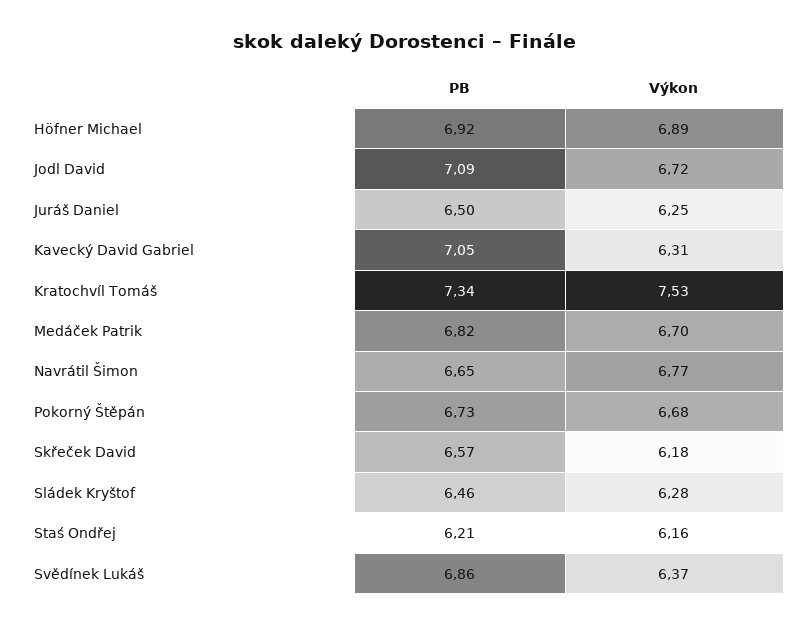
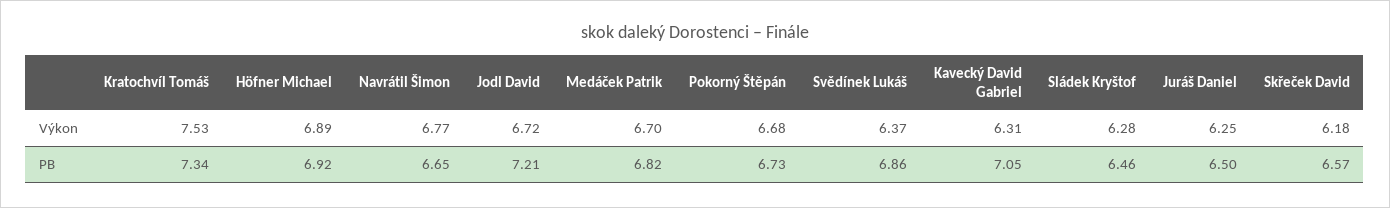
  {
    "PB": {
      "Höfner Michael": 6.92,
-     "Jodl David": 7.09,
+     "Jodl David": 7.21,
      "Juráš Daniel": 6.5,
      "Kavecký David Gabriel": 7.05,
      "Kratochvíl Tomáš": 7.34,
      "Medáček Patrik": 6.82,
      "Navrátil Šimon": 6.65,
      "Pokorný Štěpán": 6.73,
      "Skřeček David": 6.57,
      "Sládek Kryštof": 6.46,
-     "Staś Ondřej": 6.21,
      "Svědínek Lukáš": 6.86
    },
    "Výkon": {
      "Höfner Michael": 6.89,
      "Jodl David": 6.72,
      "Juráš Daniel": 6.25,
      "Kavecký David Gabriel": 6.31,
      "Kratochvíl Tomáš": 7.53,
      "Medáček Patrik": 6.7,
      "Navrátil Šimon": 6.77,
      "Pokorný Štěpán": 6.68,
      "Skřeček David": 6.18,
      "Sládek Kryštof": 6.28,
-     "Staś Ondřej": 6.16,
      "Svědínek Lukáš": 6.37
    }
  }

